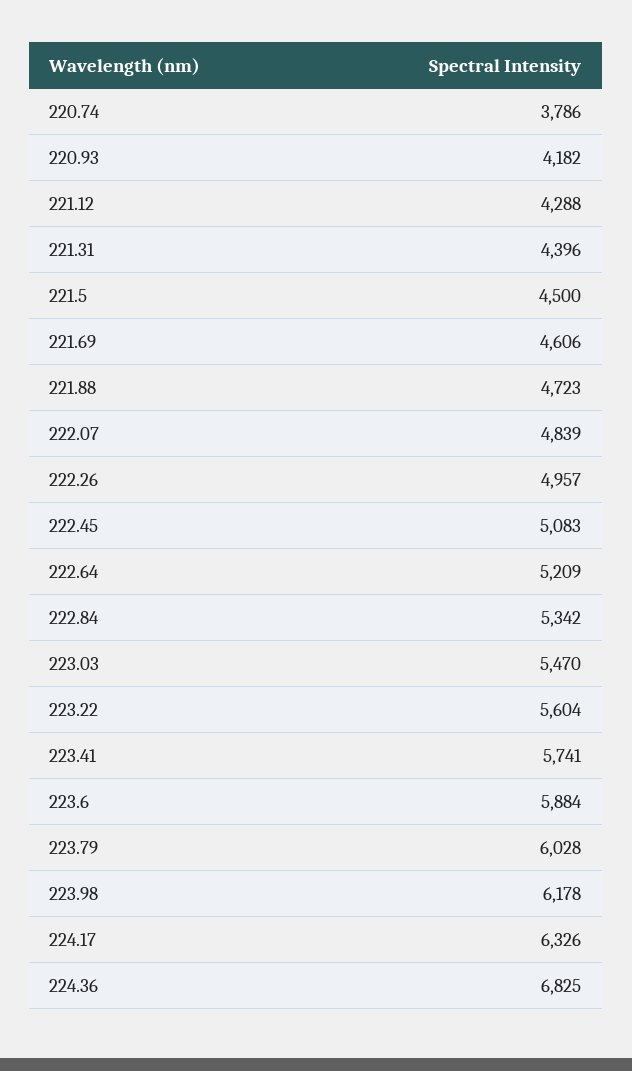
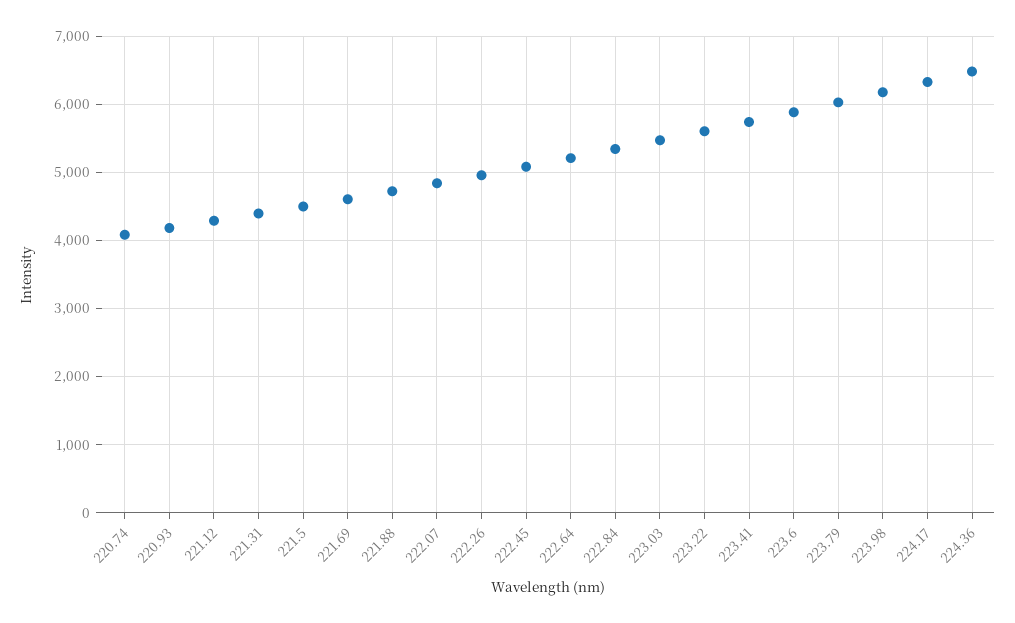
  {
-   "220.74": 3786,
+   "220.74": 4100,
    "220.93": 4182,
    "221.12": 4288,
    "221.31": 4396,
    "221.5": 4500,
    "221.69": 4606,
    "221.88": 4723,
    "222.07": 4839,
    "222.26": 4957,
    "222.45": 5083,
    "222.64": 5209,
    "222.84": 5342,
    "223.03": 5470,
    "223.22": 5604,
    "223.41": 5741,
    "223.6": 5884,
    "223.79": 6028,
    "223.98": 6178,
    "224.17": 6326,
-   "224.36": 6825
+   "224.36": 6500
  }

